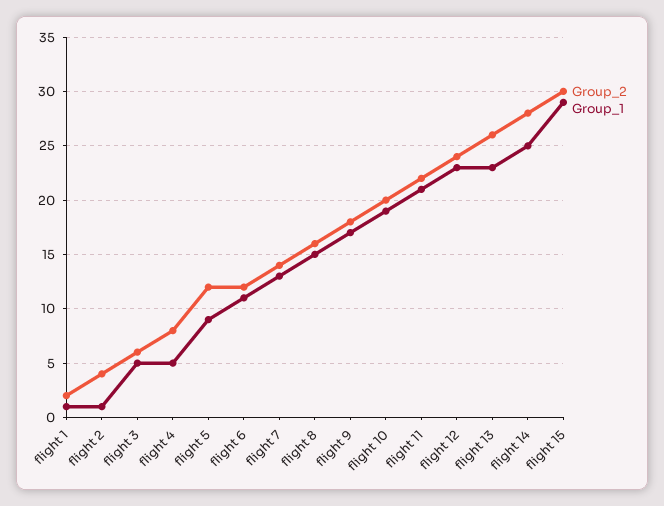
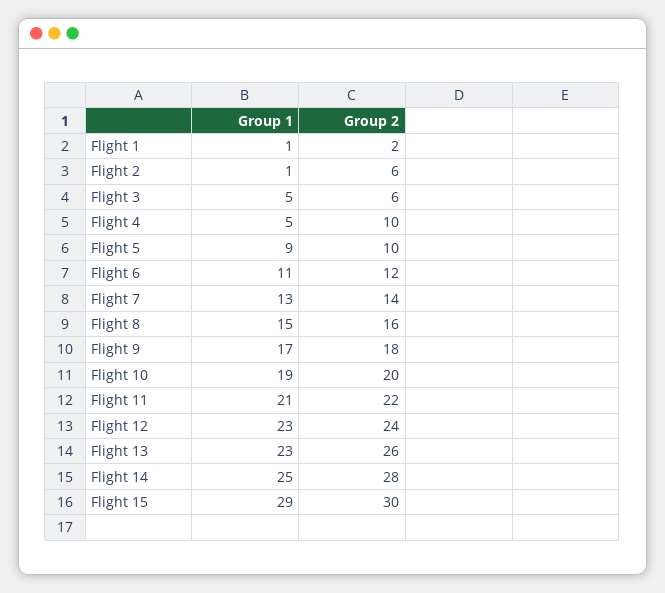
  {
    "Group_2": {
      "flight 1": 2,
-     "flight 2": 4,
+     "flight 2": 6,
      "flight 3": 6,
-     "flight 4": 8,
+     "flight 4": 10,
-     "flight 5": 12,
+     "flight 5": 10,
      "flight 6": 12,
      "flight 7": 14,
      "flight 8": 16,
      "flight 9": 18,
      "flight 10": 20,
      "flight 11": 22,
      "flight 12": 24,
      "flight 13": 26,
      "flight 14": 28,
      "flight 15": 30
    },
    "Group_1": {
      "flight 1": 1,
      "flight 2": 1,
      "flight 3": 5,
      "flight 4": 5,
      "flight 5": 9,
      "flight 6": 11,
      "flight 7": 13,
      "flight 8": 15,
      "flight 9": 17,
      "flight 10": 19,
      "flight 11": 21,
      "flight 12": 23,
      "flight 13": 23,
      "flight 14": 25,
      "flight 15": 29
    }
  }

